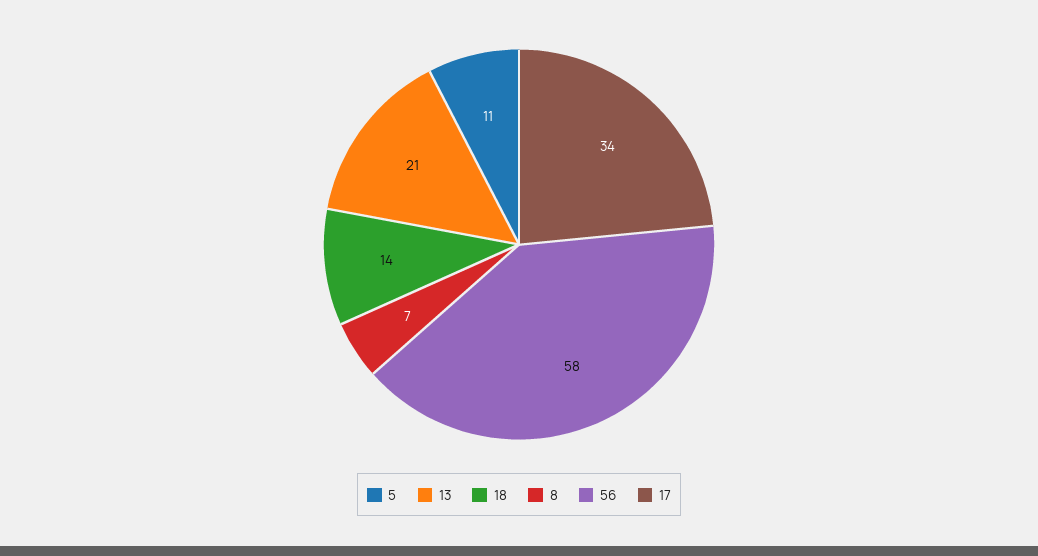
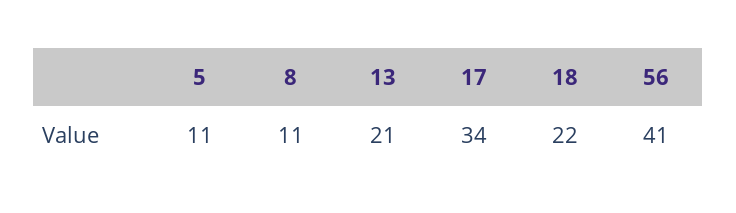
  {
    "5": 11,
    "13": 21,
-   "18": 14,
+   "18": 22,
-   "8": 7,
+   "8": 11,
-   "56": 58,
+   "56": 41,
    "17": 34
  }

